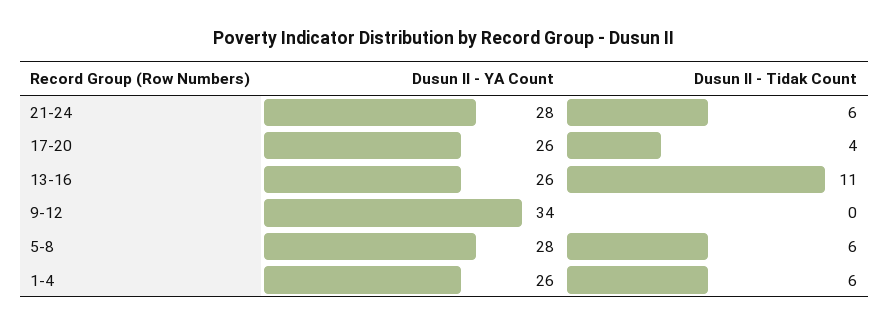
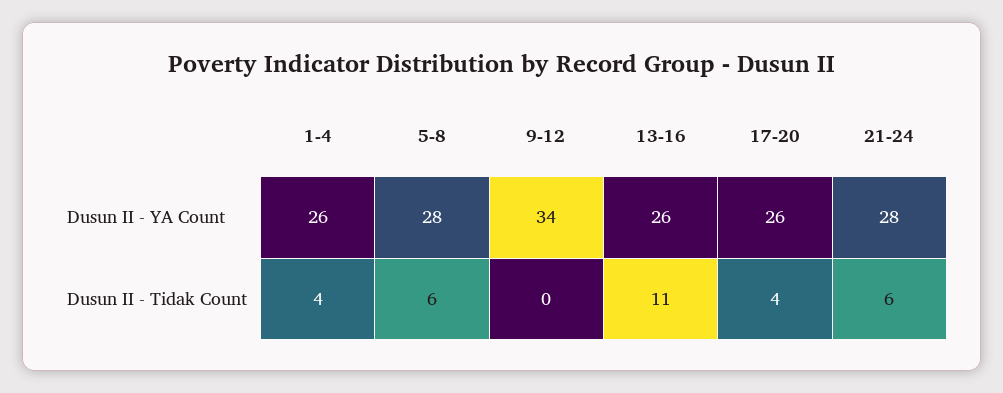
  {
    "Dusun II - YA Count": {
      "21-24": 28,
      "17-20": 26,
      "13-16": 26,
      "9-12": 34,
      "5-8": 28,
      "1-4": 26
    },
    "Dusun II - Tidak Count": {
      "21-24": 6,
      "17-20": 4,
      "13-16": 11,
      "9-12": 0,
      "5-8": 6,
-     "1-4": 6
+     "1-4": 4
    }
  }

